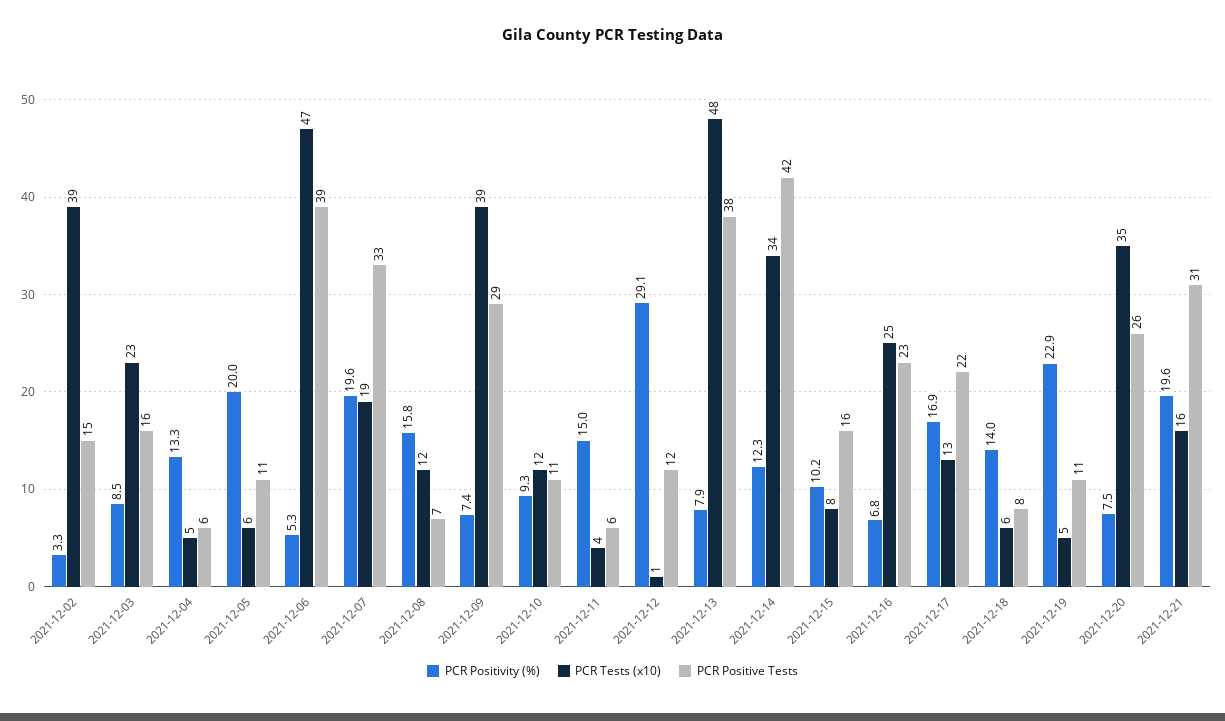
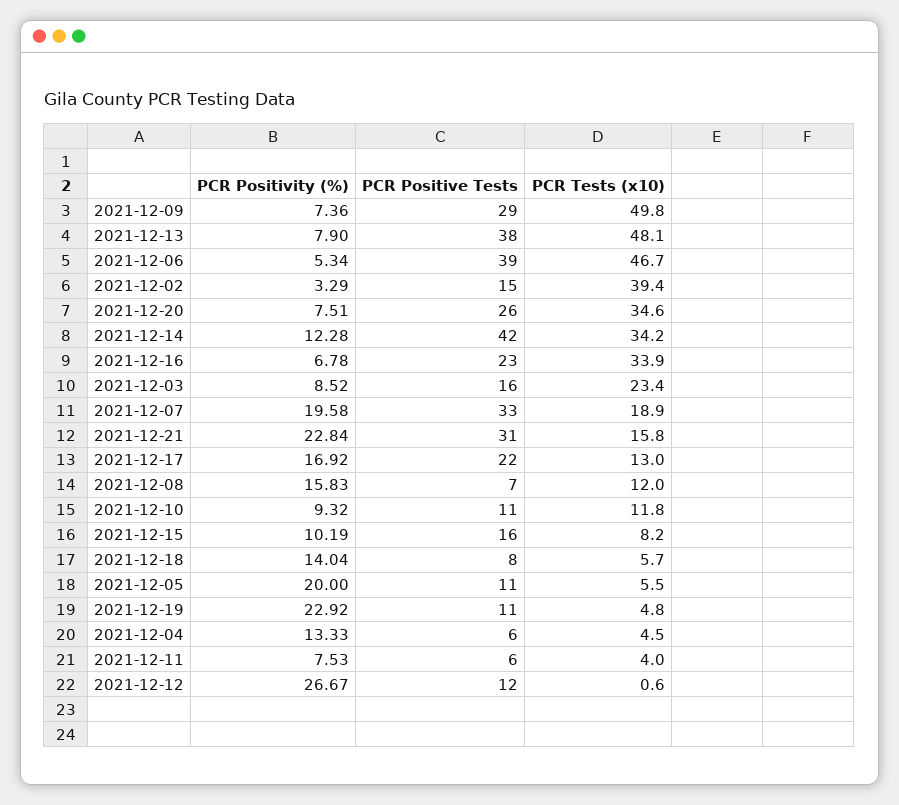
  {
    "PCR Positivity (%)": {
      "2021-12-02": 3.29,
      "2021-12-03": 8.52,
      "2021-12-04": 13.33,
      "2021-12-05": 20,
      "2021-12-06": 5.34,
      "2021-12-07": 19.58,
      "2021-12-08": 15.83,
      "2021-12-09": 7.36,
      "2021-12-10": 9.32,
-     "2021-12-11": 15,
+     "2021-12-11": 7.53,
-     "2021-12-12": 29.1,
+     "2021-12-12": 26.67,
      "2021-12-13": 7.9,
      "2021-12-14": 12.28,
      "2021-12-15": 10.19,
      "2021-12-16": 6.78,
      "2021-12-17": 16.92,
      "2021-12-18": 14.04,
      "2021-12-19": 22.92,
      "2021-12-20": 7.51,
-     "2021-12-21": 19.6
+     "2021-12-21": 22.84
    },
    "PCR Tests (x10)": {
      "2021-12-02": 39.4,
      "2021-12-03": 23.4,
      "2021-12-04": 4.5,
      "2021-12-05": 5.5,
      "2021-12-06": 46.7,
      "2021-12-07": 18.9,
      "2021-12-08": 12,
-     "2021-12-09": 39,
+     "2021-12-09": 49.8,
      "2021-12-10": 11.8,
      "2021-12-11": 4,
      "2021-12-12": 0.6,
      "2021-12-13": 48.1,
      "2021-12-14": 34.2,
      "2021-12-15": 8.2,
-     "2021-12-16": 25,
+     "2021-12-16": 33.9,
      "2021-12-17": 13,
      "2021-12-18": 5.7,
      "2021-12-19": 4.8,
      "2021-12-20": 34.6,
      "2021-12-21": 15.8
    },
    "PCR Positive Tests": {
      "2021-12-02": 15,
      "2021-12-03": 16,
      "2021-12-04": 6,
      "2021-12-05": 11,
      "2021-12-06": 39,
      "2021-12-07": 33,
      "2021-12-08": 7,
      "2021-12-09": 29,
      "2021-12-10": 11,
      "2021-12-11": 6,
      "2021-12-12": 12,
      "2021-12-13": 38,
      "2021-12-14": 42,
      "2021-12-15": 16,
      "2021-12-16": 23,
      "2021-12-17": 22,
      "2021-12-18": 8,
      "2021-12-19": 11,
      "2021-12-20": 26,
      "2021-12-21": 31
    }
  }

